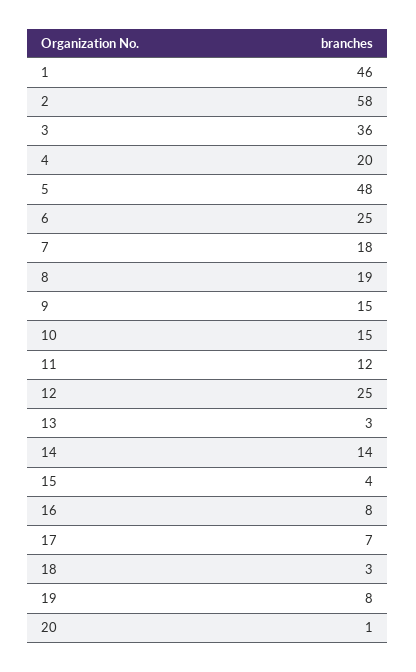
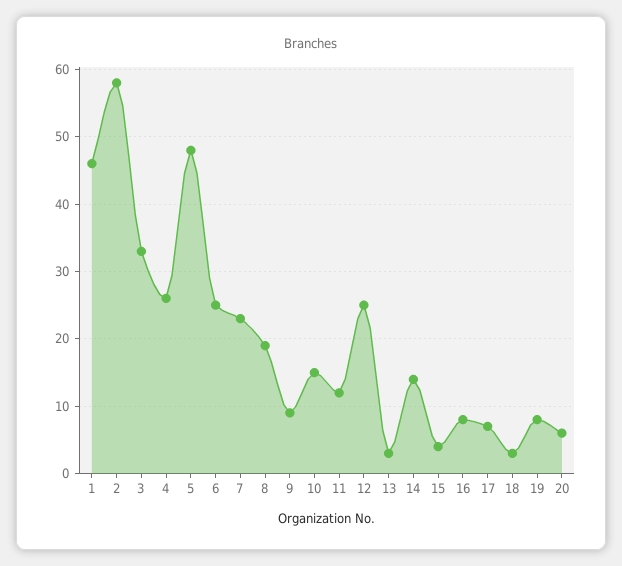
  {
    "1": 46,
    "2": 58,
-   "3": 36,
+   "3": 33,
-   "4": 20,
+   "4": 26,
    "5": 48,
    "6": 25,
-   "7": 18,
+   "7": 23,
    "8": 19,
-   "9": 15,
+   "9": 9,
    "10": 15,
    "11": 12,
    "12": 25,
    "13": 3,
    "14": 14,
    "15": 4,
    "16": 8,
    "17": 7,
    "18": 3,
    "19": 8,
-   "20": 1
+   "20": 6
  }

